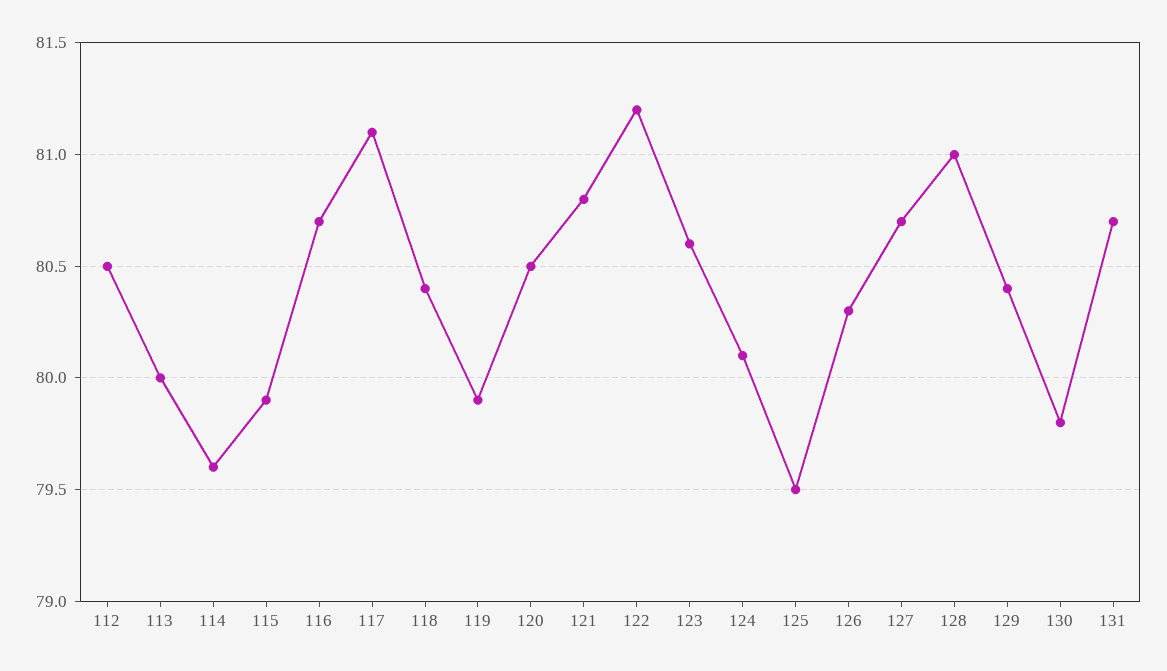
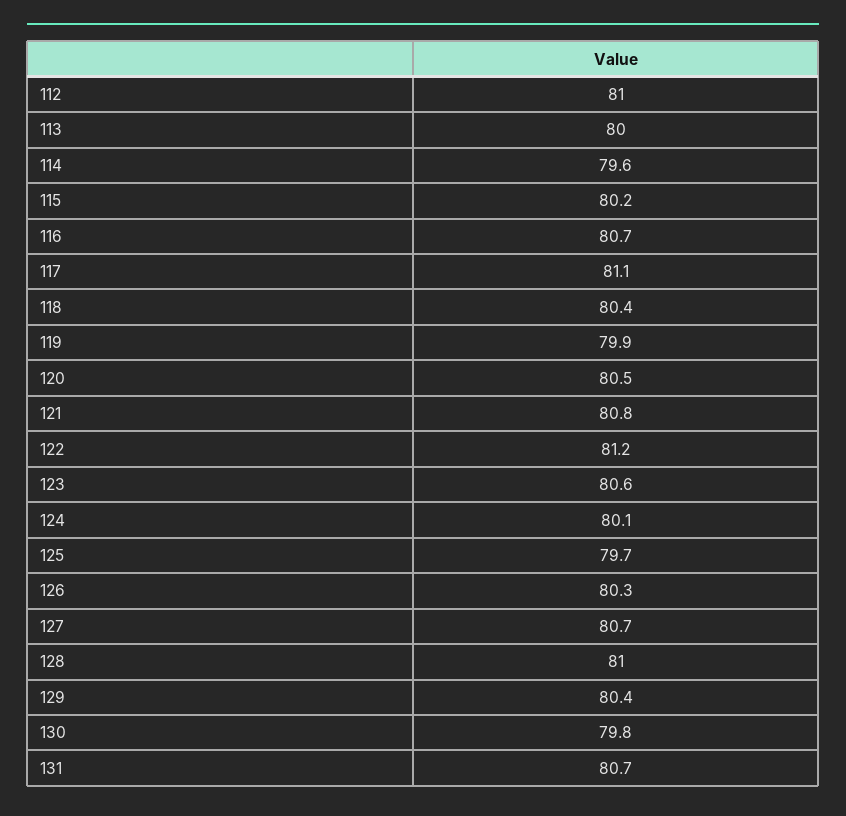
  {
-   "112": 80.5,
+   "112": 81,
    "113": 80,
    "114": 79.6,
-   "115": 79.9,
+   "115": 80.2,
    "116": 80.7,
    "117": 81.1,
    "118": 80.4,
    "119": 79.9,
    "120": 80.5,
    "121": 80.8,
    "122": 81.2,
    "123": 80.6,
    "124": 80.1,
-   "125": 79.5,
+   "125": 79.7,
    "126": 80.3,
    "127": 80.7,
    "128": 81,
    "129": 80.4,
    "130": 79.8,
    "131": 80.7
  }

